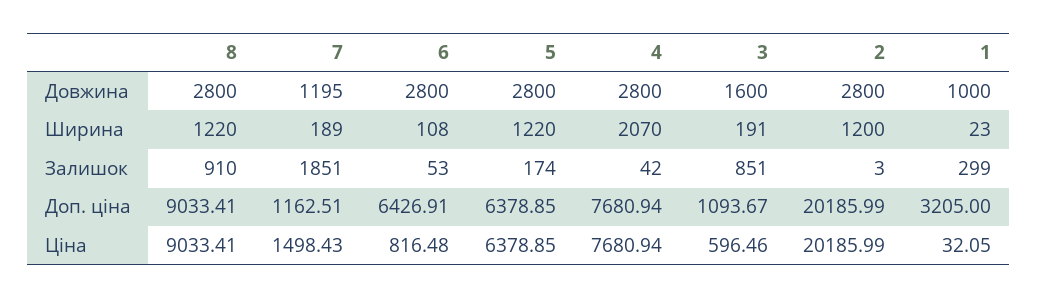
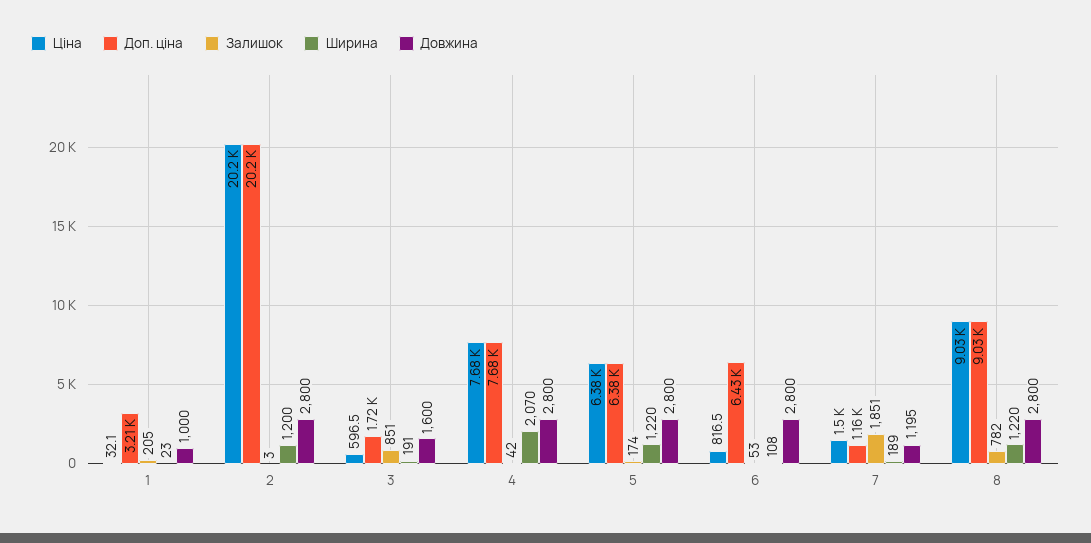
  {
    "Довжина": {
      "8": 2800,
      "7": 1195,
      "6": 2800,
      "5": 2800,
      "4": 2800,
      "3": 1600,
      "2": 2800,
      "1": 1000
    },
    "Ширина": {
      "8": 1220,
      "7": 189,
      "6": 108,
      "5": 1220,
      "4": 2070,
      "3": 191,
      "2": 1200,
      "1": 23
    },
    "Залишок": {
-     "8": 910,
+     "8": 782,
      "7": 1851,
      "6": 53,
      "5": 174,
      "4": 42,
      "3": 851,
      "2": 3,
-     "1": 299
+     "1": 205
    },
    "Доп. ціна": {
      "8": 9033.41,
      "7": 1162.51,
      "6": 6426.91,
      "5": 6378.85,
      "4": 7680.94,
-     "3": 1093.67,
+     "3": 1720,
      "2": 20185.99,
      "1": 3205
    },
    "Ціна": {
      "8": 9033.41,
      "7": 1498.43,
      "6": 816.48,
      "5": 6378.85,
      "4": 7680.94,
      "3": 596.46,
      "2": 20185.99,
      "1": 32.05
    }
  }

